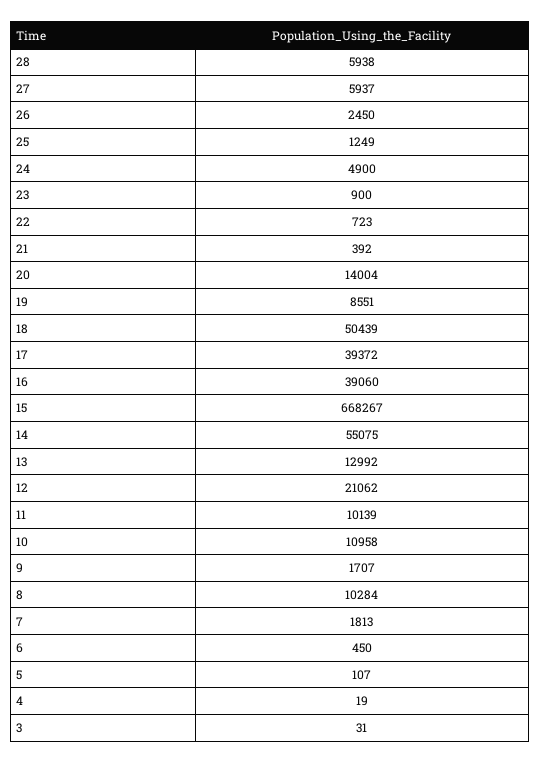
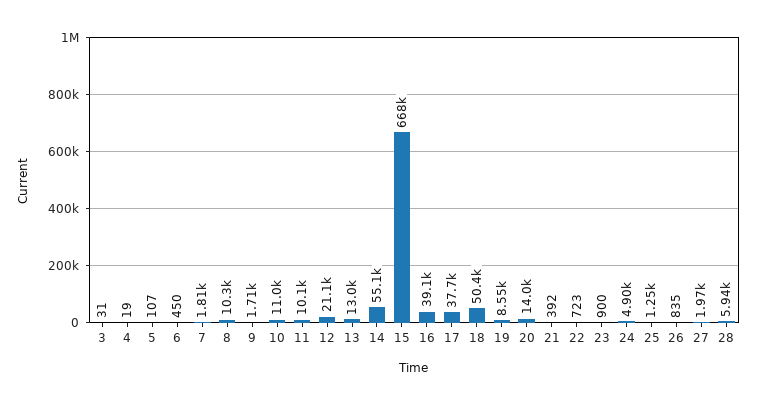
  {
    "28": 5938,
-   "27": 5937,
+   "27": 1970,
-   "26": 2450,
+   "26": 835,
    "25": 1249,
    "24": 4900,
    "23": 900,
    "22": 723,
    "21": 392,
    "20": 14004,
    "19": 8551,
    "18": 50439,
-   "17": 39372,
+   "17": 37700,
    "16": 39060,
    "15": 668267,
    "14": 55075,
    "13": 12992,
    "12": 21062,
    "11": 10139,
    "10": 10958,
    "9": 1707,
    "8": 10284,
    "7": 1813,
    "6": 450,
    "5": 107,
    "4": 19,
    "3": 31
  }

